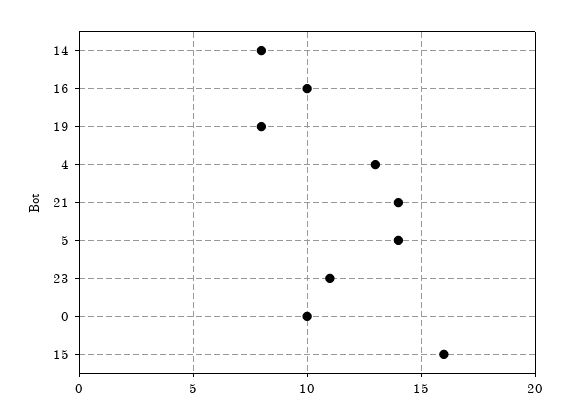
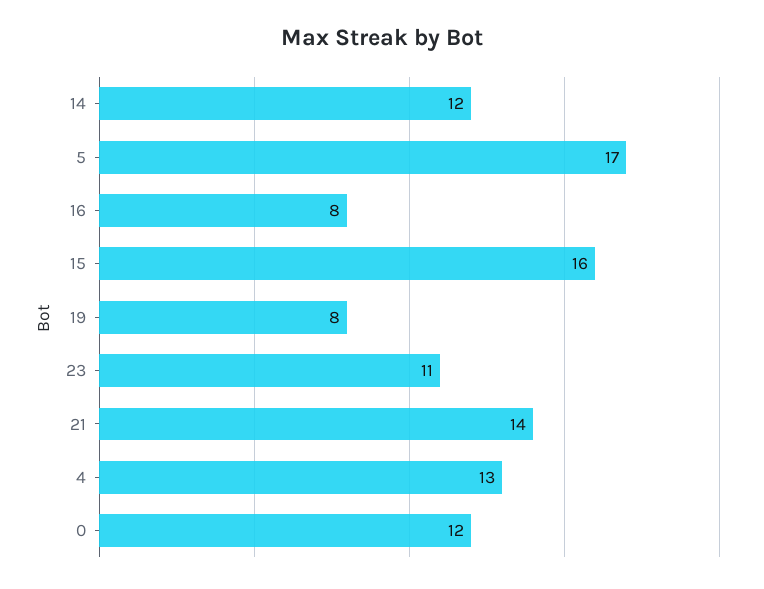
  {
-   "14": 8,
+   "14": 12,
-   "16": 10,
+   "16": 8,
    "19": 8,
    "4": 13,
    "21": 14,
-   "5": 14,
+   "5": 17,
    "23": 11,
-   "0": 10,
+   "0": 12,
    "15": 16
  }

